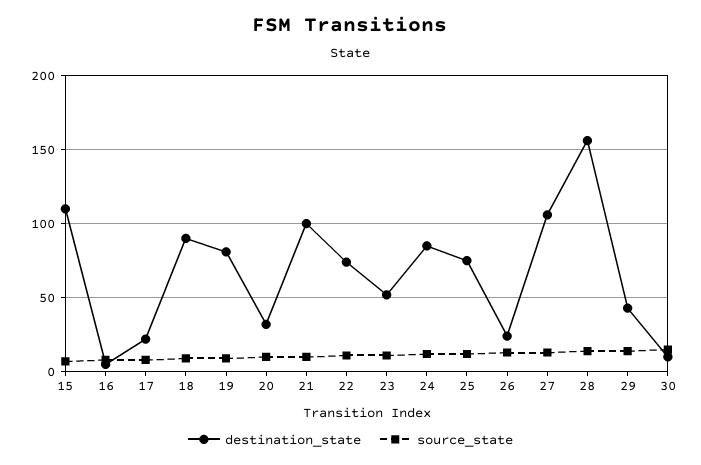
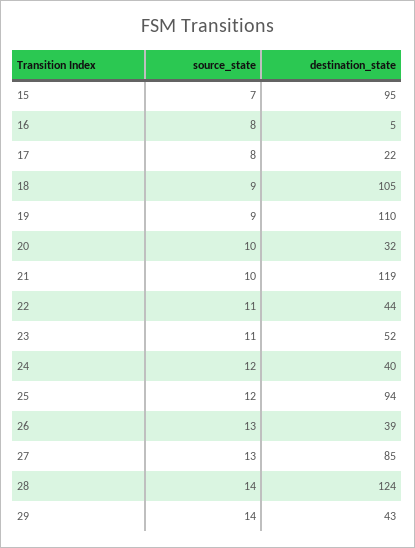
  {
    "destination_state": {
-     "15": 110,
+     "15": 95,
      "16": 5,
      "17": 22,
-     "18": 90,
+     "18": 105,
-     "19": 80,
+     "19": 110,
      "20": 32,
-     "21": 100,
+     "21": 119,
-     "22": 75,
+     "22": 44,
      "23": 52,
-     "24": 85,
+     "24": 40,
-     "25": 75,
+     "25": 94,
-     "26": 25,
+     "26": 39,
-     "27": 105,
+     "27": 85,
-     "28": 155,
+     "28": 124,
-     "29": 43,
+     "29": 43
-     "30": 10
    },
    "source_state": {
      "15": 7,
      "16": 8,
      "17": 8,
      "18": 9,
      "19": 9,
      "20": 10,
      "21": 10,
      "22": 11,
      "23": 11,
      "24": 12,
      "25": 12,
      "26": 13,
      "27": 13,
      "28": 14,
-     "29": 14,
+     "29": 14
-     "30": 15
    }
  }

